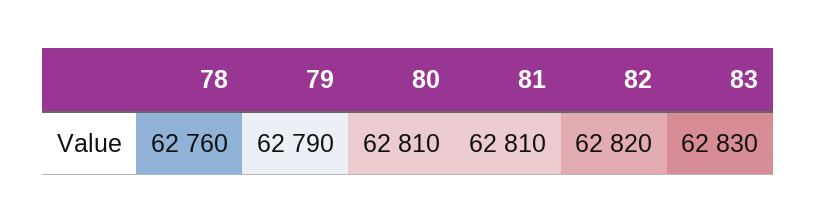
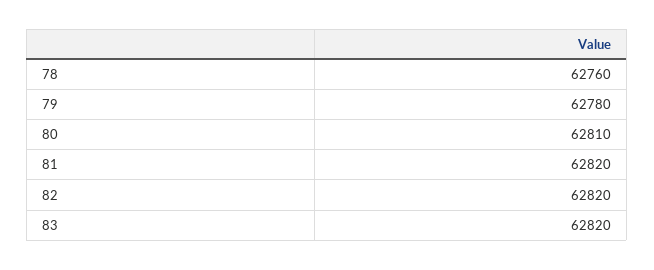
  {
    "78": 62760,
-   "79": 62790,
+   "79": 62780,
    "80": 62810,
-   "81": 62810,
+   "81": 62820,
    "82": 62820,
-   "83": 62830
+   "83": 62820
  }

